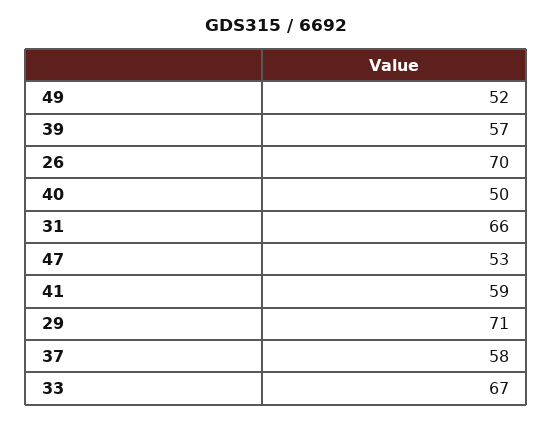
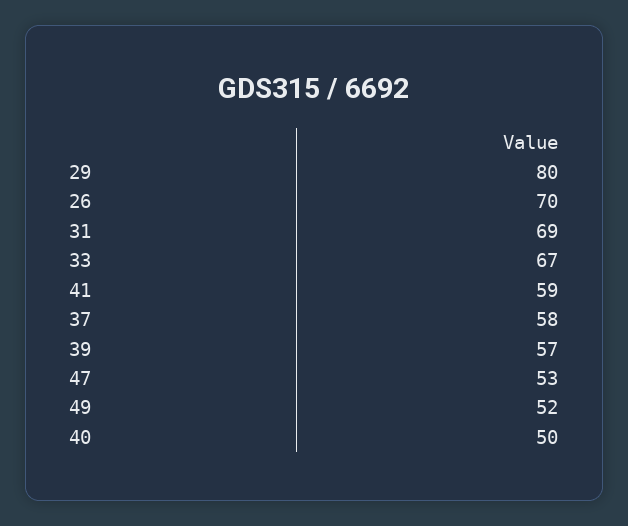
  {
    "49": 52,
    "39": 57,
    "26": 70,
    "40": 50,
-   "31": 66,
+   "31": 69,
    "47": 53,
    "41": 59,
-   "29": 71,
+   "29": 80,
    "37": 58,
    "33": 67
  }

